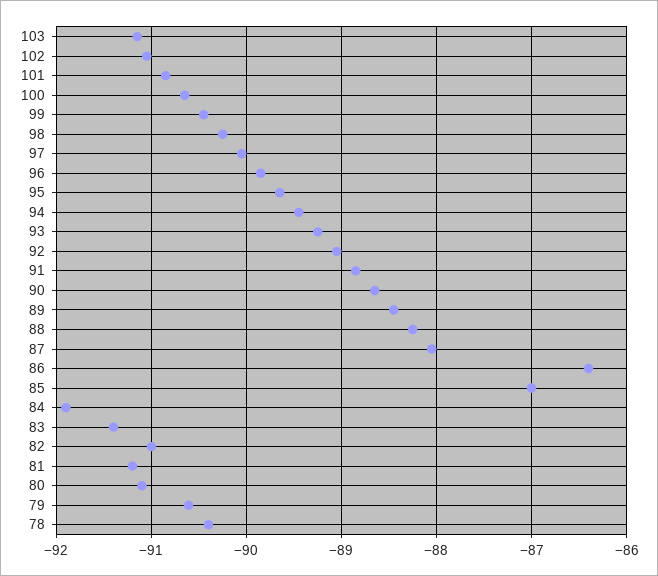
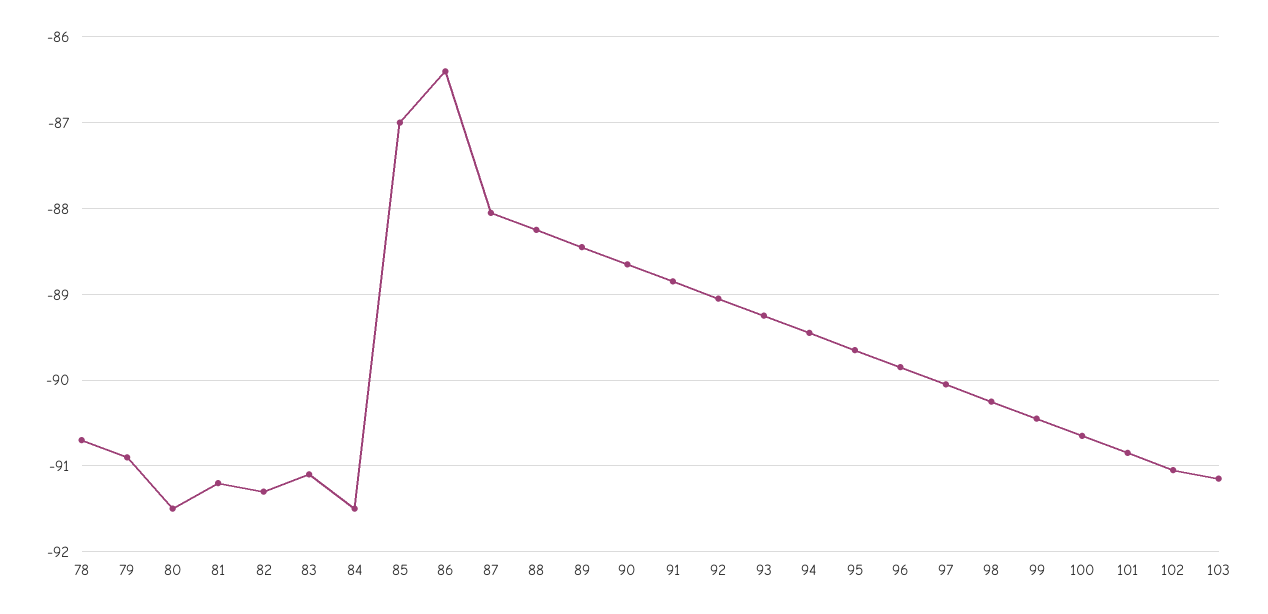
  {
    "103": -91.2,
    "102": -91.1,
    "101": -90.9,
    "100": -90.7,
    "99": -90.5,
    "98": -90.3,
    "97": -90.1,
    "96": -89.9,
    "95": -89.7,
    "94": -89.5,
    "93": -89.3,
    "92": -89.1,
    "91": -88.9,
    "90": -88.7,
    "89": -88.5,
    "88": -88.3,
    "87": -88.1,
    "86": -86.4,
    "85": -87,
-   "84": -91.9,
+   "84": -91.5,
-   "83": -91.4,
+   "83": -91.1,
-   "82": -91,
+   "82": -91.3,
    "81": -91.2,
-   "80": -91.1,
+   "80": -91.5,
-   "79": -90.6,
+   "79": -90.9,
-   "78": -90.4
+   "78": -90.7
  }

